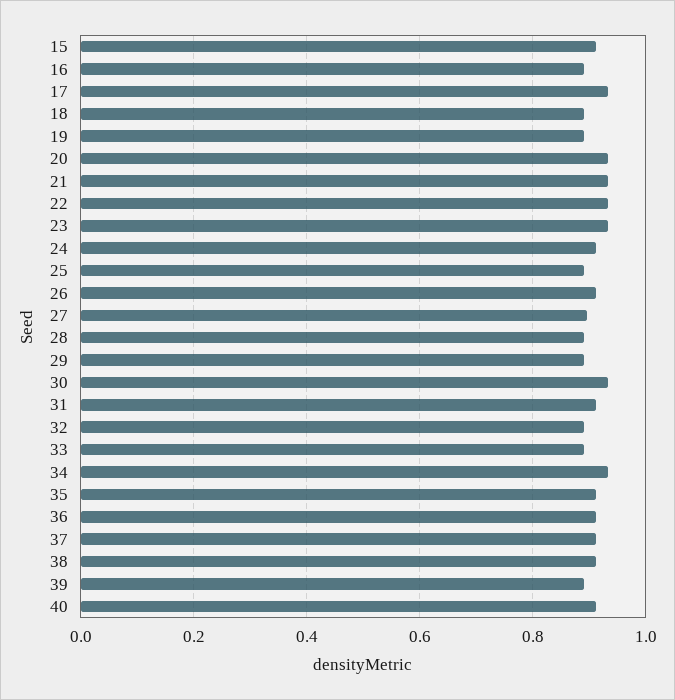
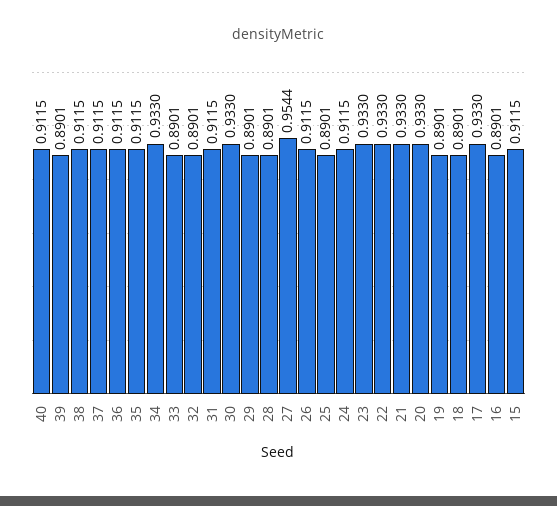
  {
    "15": 0.9115,
    "16": 0.8901,
    "17": 0.933,
    "18": 0.8901,
    "19": 0.8901,
    "20": 0.933,
    "21": 0.933,
    "22": 0.933,
    "23": 0.933,
    "24": 0.9115,
    "25": 0.8901,
    "26": 0.9115,
-   "27": 0.9,
+   "27": 0.9544,
    "28": 0.8901,
    "29": 0.8901,
    "30": 0.933,
    "31": 0.9115,
    "32": 0.8901,
    "33": 0.8901,
    "34": 0.933,
    "35": 0.9115,
    "36": 0.9115,
    "37": 0.9115,
    "38": 0.9115,
    "39": 0.8901,
    "40": 0.9115
  }

